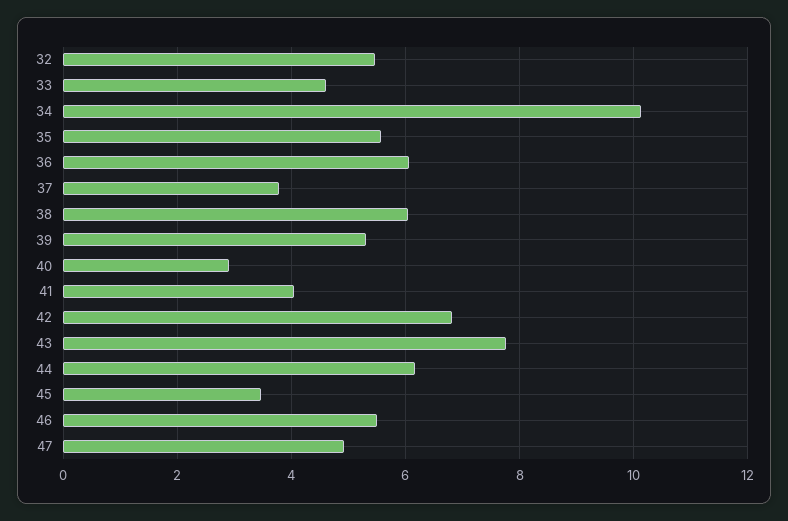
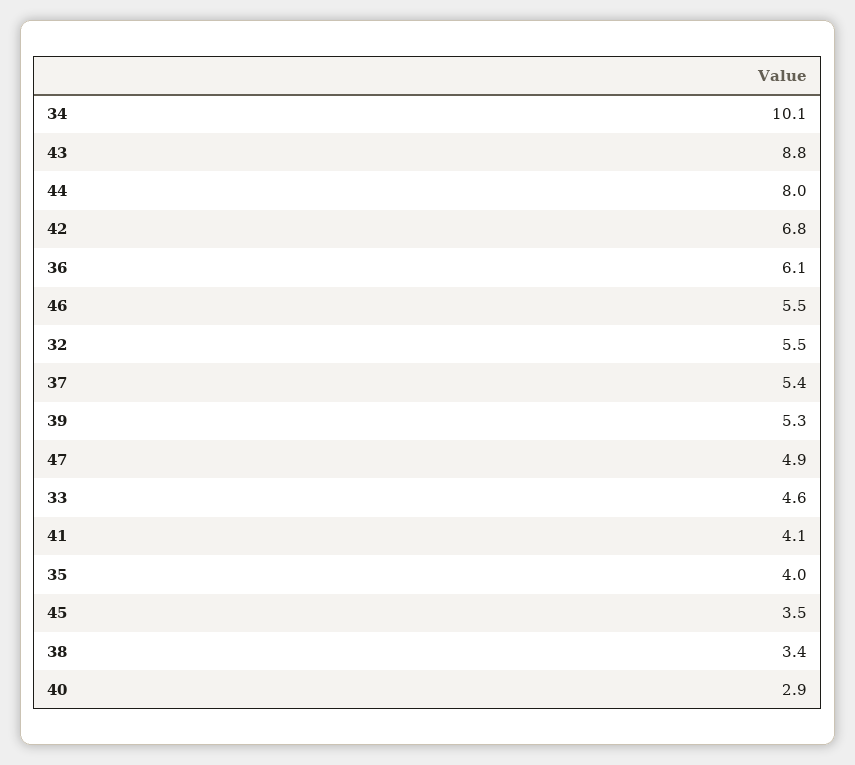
  {
    "32": 5.5,
    "33": 4.6,
    "34": 10.1,
-   "35": 5.6,
+   "35": 4,
    "36": 6.1,
-   "37": 3.8,
+   "37": 5.4,
-   "38": 6,
+   "38": 3.4,
    "39": 5.3,
    "40": 2.9,
    "41": 4.1,
    "42": 6.8,
-   "43": 7.8,
+   "43": 8.8,
-   "44": 6.2,
+   "44": 8,
    "45": 3.5,
    "46": 5.5,
    "47": 4.9
  }

